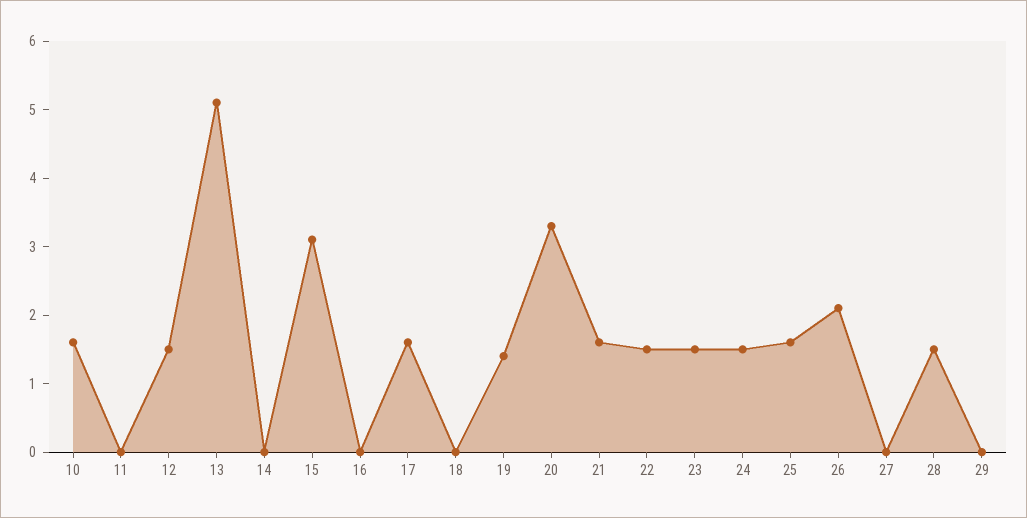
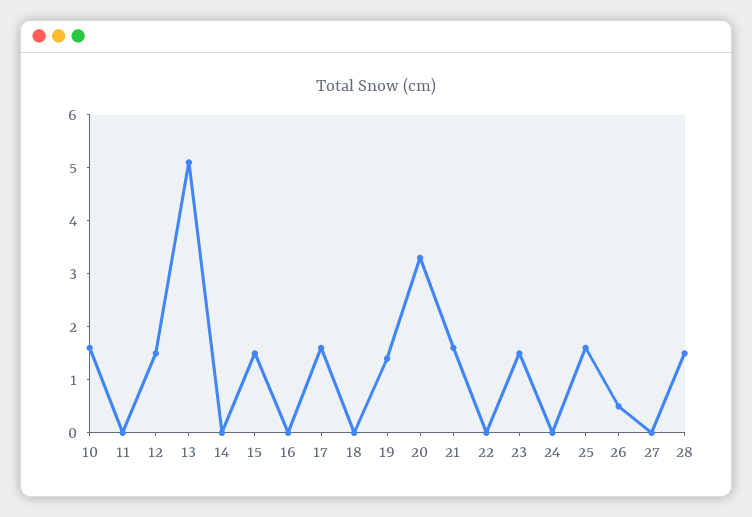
  {
    "10": 1.5,
    "11": 0,
    "12": 1.5,
    "13": 5,
    "14": 0,
-   "15": 3,
+   "15": 1.5,
    "16": 0,
    "17": 1.5,
    "18": 0,
    "19": 1.5,
    "20": 3.5,
    "21": 1.5,
-   "22": 1.5,
+   "22": 0,
    "23": 1.5,
-   "24": 1.5,
+   "24": 0,
    "25": 1.5,
-   "26": 2,
+   "26": 0.5,
    "27": 0,
-   "28": 1.5,
+   "28": 1.5
-   "29": 0
  }

